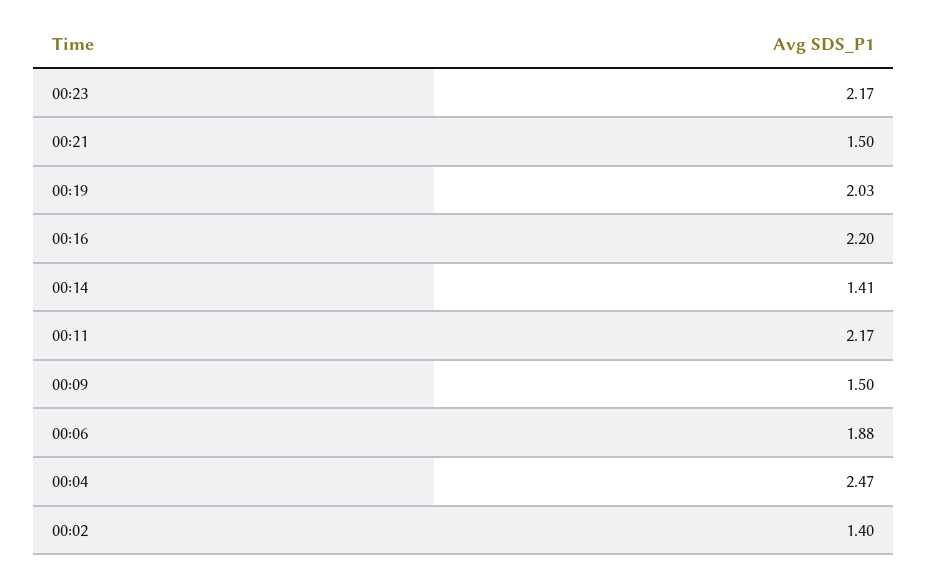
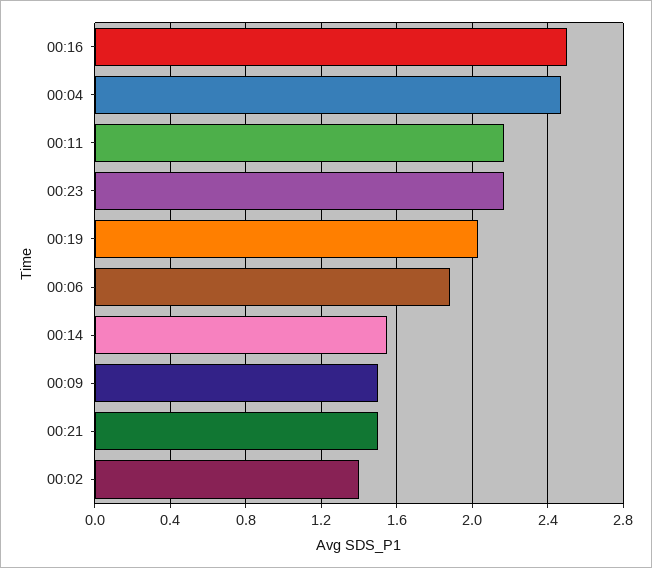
  {
    "00:23": 2.17,
    "00:21": 1.5,
    "00:19": 2.03,
-   "00:16": 2.2,
+   "00:16": 2.5,
-   "00:14": 1.41,
+   "00:14": 1.55,
    "00:11": 2.17,
    "00:09": 1.5,
    "00:06": 1.88,
    "00:04": 2.47,
    "00:02": 1.4
  }

